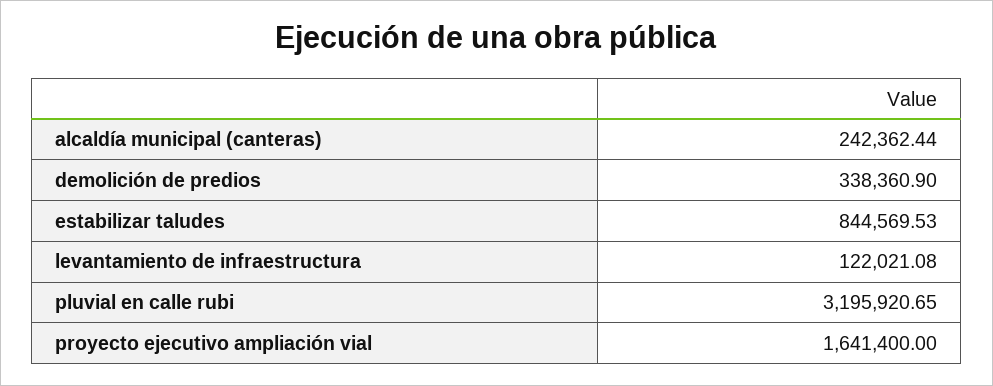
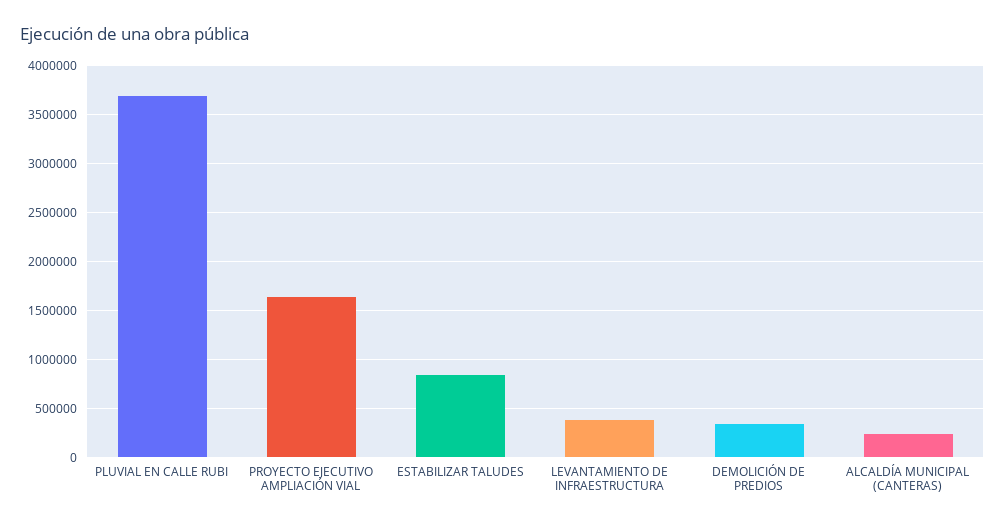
  {
    "alcaldía municipal (canteras)": 242362.44,
    "demolición de predios": 338360.9,
    "estabilizar taludes": 844569.53,
-   "levantamiento de infraestructura": 122021.08,
+   "levantamiento de infraestructura": 400000,
-   "pluvial en calle rubi": 3195920.65,
+   "pluvial en calle rubi": 3700000,
    "proyecto ejecutivo ampliación vial": 1641400
  }

